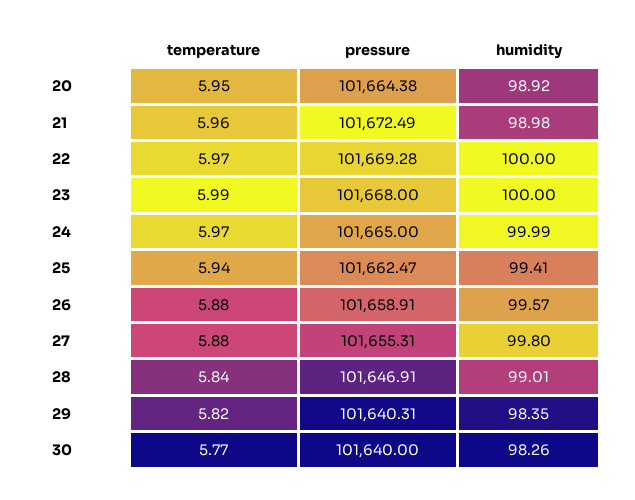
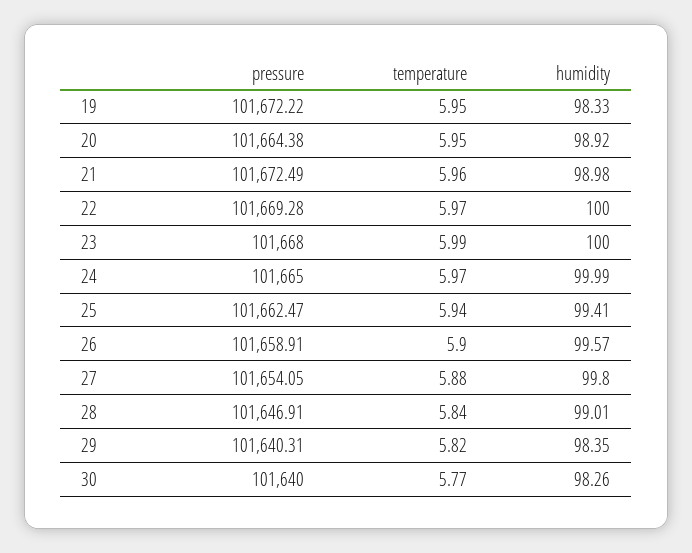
  {
    "temperature": {
      "20": 5.95,
      "21": 5.96,
      "22": 5.97,
      "23": 5.99,
      "24": 5.97,
      "25": 5.94,
-     "26": 5.88,
+     "26": 5.9,
      "27": 5.88,
      "28": 5.84,
      "29": 5.82,
-     "30": 5.77
+     "30": 5.77,
+     "19": 5.95
    },
    "pressure": {
      "20": 101664.38,
      "21": 101672.49,
      "22": 101669.28,
      "23": 101668,
      "24": 101665,
      "25": 101662.47,
      "26": 101658.91,
-     "27": 101655.31,
+     "27": 101654.05,
      "28": 101646.91,
      "29": 101640.31,
-     "30": 101640
+     "30": 101640,
+     "19": 101672.22
    },
    "humidity": {
      "20": 98.92,
      "21": 98.98,
      "22": 100,
      "23": 100,
      "24": 99.99,
      "25": 99.41,
      "26": 99.57,
      "27": 99.8,
      "28": 99.01,
      "29": 98.35,
-     "30": 98.26
+     "30": 98.26,
+     "19": 98.33
    }
  }

